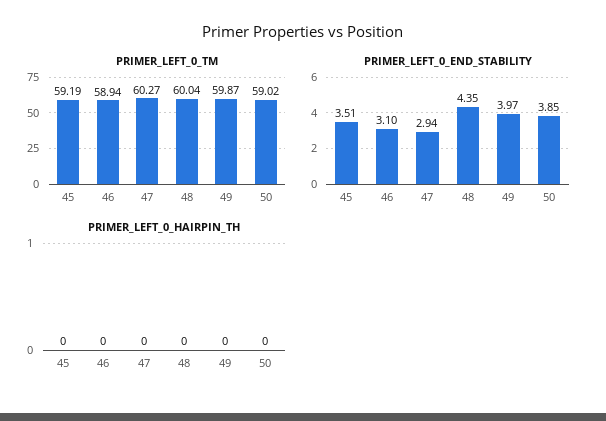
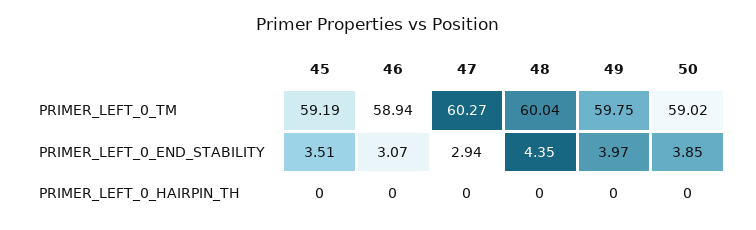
  {
    "PRIMER_LEFT_0_TM": {
      "45": 59.19,
      "46": 58.94,
      "47": 60.27,
      "48": 60.04,
-     "49": 59.87,
+     "49": 59.75,
      "50": 59.02
    },
    "PRIMER_LEFT_0_END_STABILITY": {
      "45": 3.51,
-     "46": 3.1,
+     "46": 3.07,
      "47": 2.94,
      "48": 4.35,
      "49": 3.97,
      "50": 3.85
    },
    "PRIMER_LEFT_0_HAIRPIN_TH": {
      "45": 0,
      "46": 0,
      "47": 0,
      "48": 0,
      "49": 0,
      "50": 0
    }
  }

